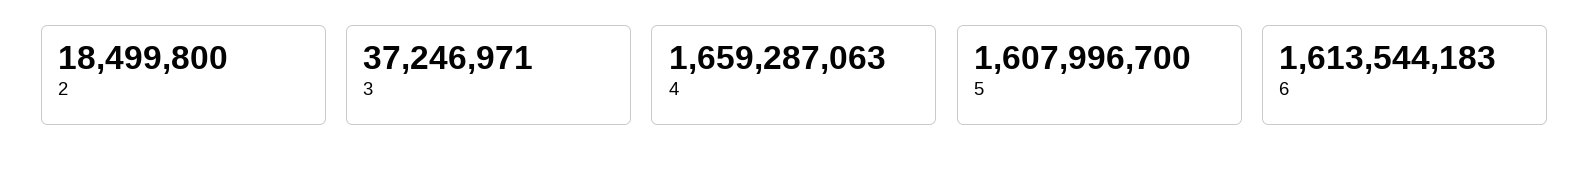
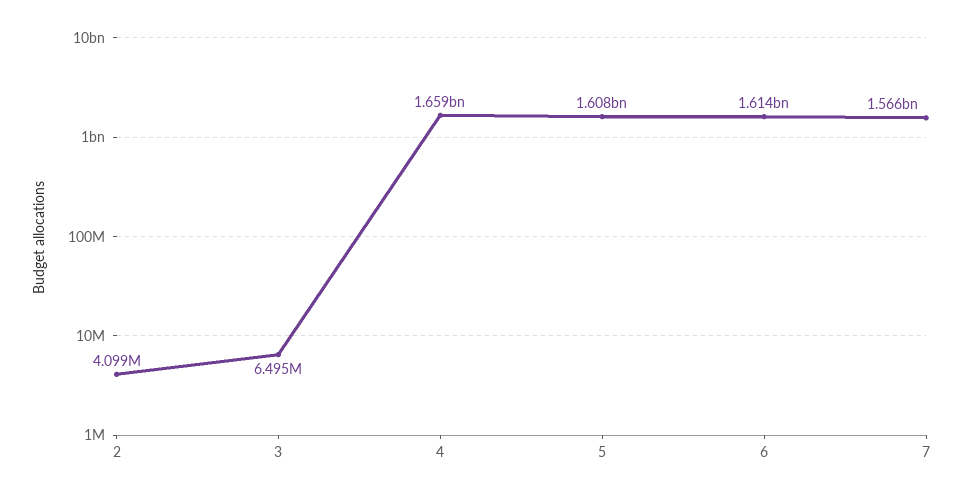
  {
-   "2": 18499800,
+   "2": 4099000,
-   "3": 37246971,
+   "3": 6495000,
    "4": 1659287063,
    "5": 1607996700,
-   "6": 1613544183
+   "6": 1613544183,
+   "7": 1566000000
  }

